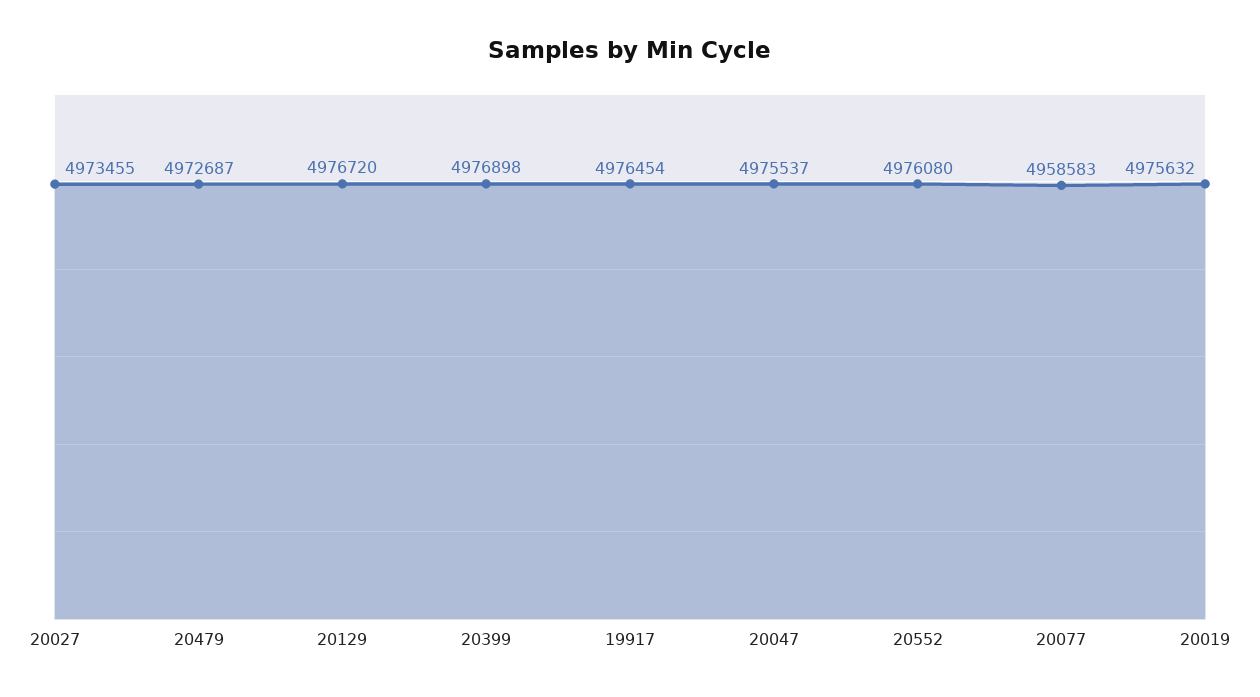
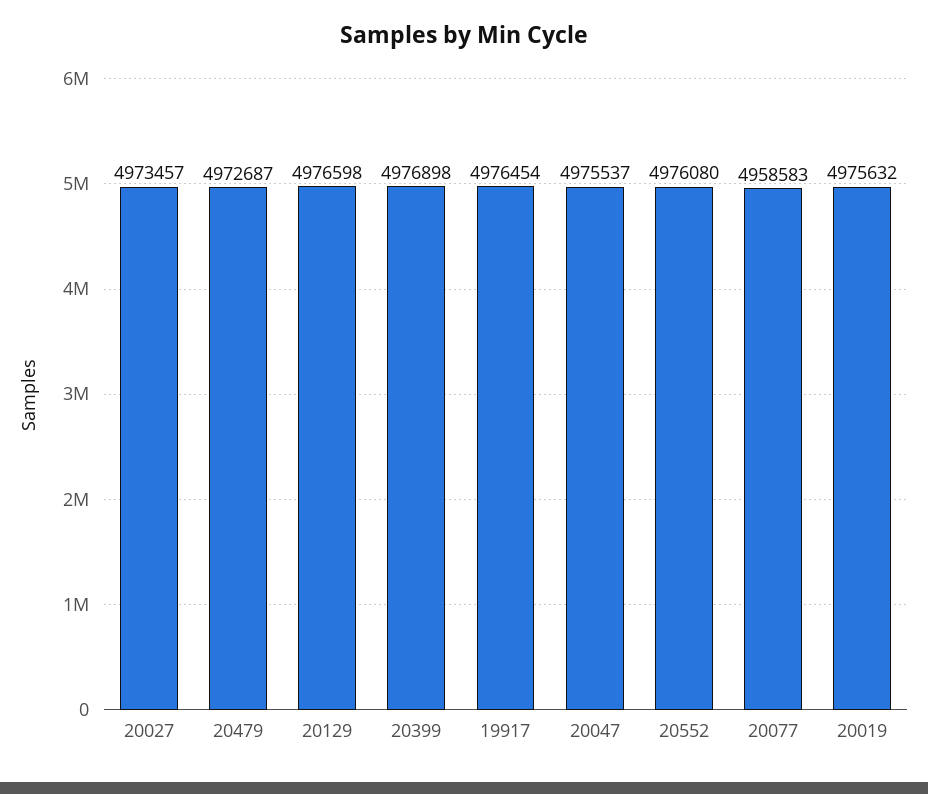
  {
-   "20027": 4973455,
+   "20027": 4973457,
    "20479": 4972687,
-   "20129": 4976720,
+   "20129": 4976598,
    "20399": 4976898,
    "19917": 4976454,
    "20047": 4975537,
    "20552": 4976080,
    "20077": 4958583,
    "20019": 4975632
  }

